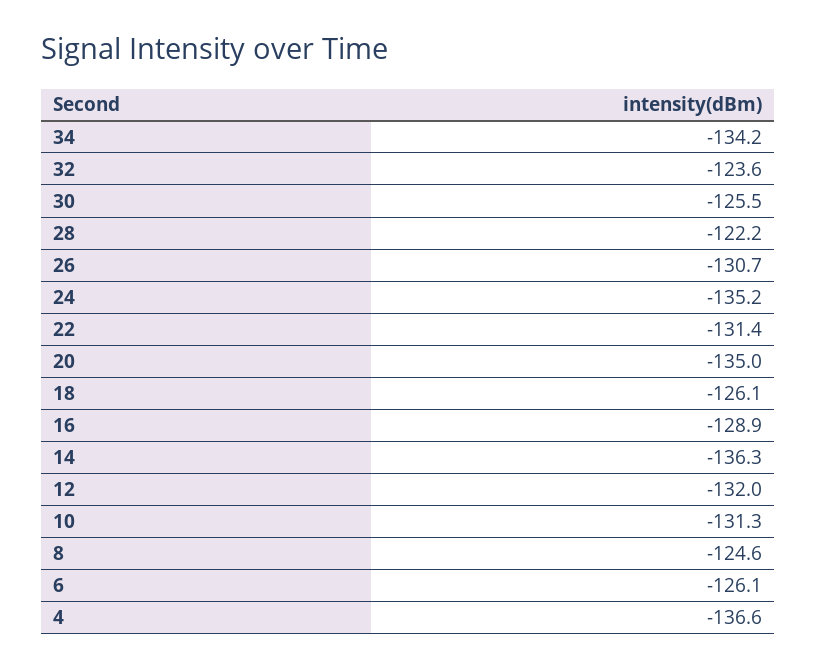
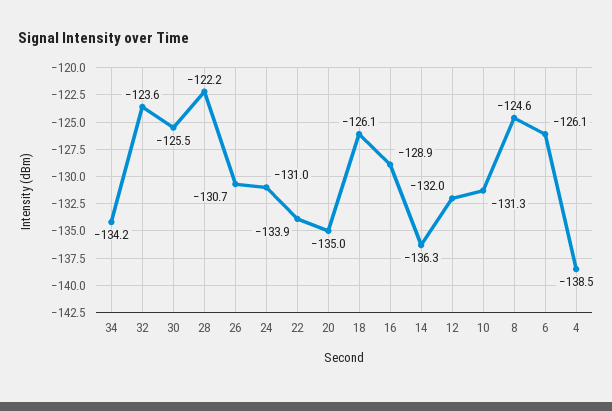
  {
    "34": -134.2,
    "32": -123.6,
    "30": -125.5,
    "28": -122.2,
    "26": -130.7,
-   "24": -135.2,
+   "24": -131,
-   "22": -131.4,
+   "22": -133.9,
    "20": -135,
    "18": -126.1,
    "16": -128.9,
    "14": -136.3,
    "12": -132,
    "10": -131.3,
    "8": -124.6,
    "6": -126.1,
-   "4": -136.6
+   "4": -138.5
  }

